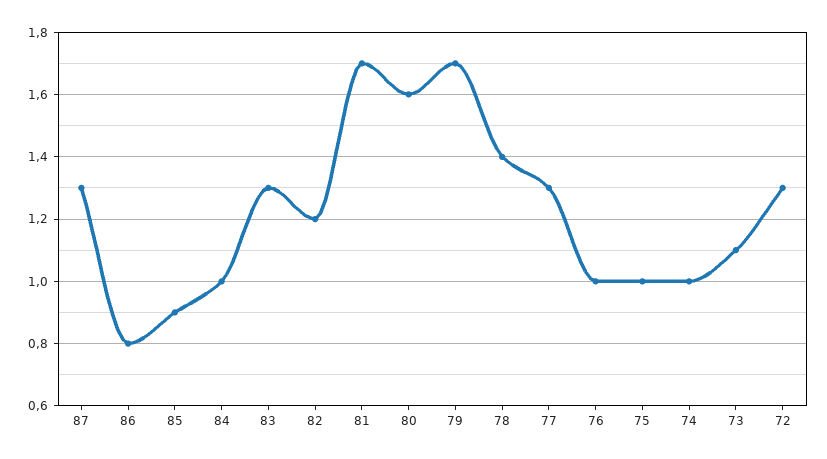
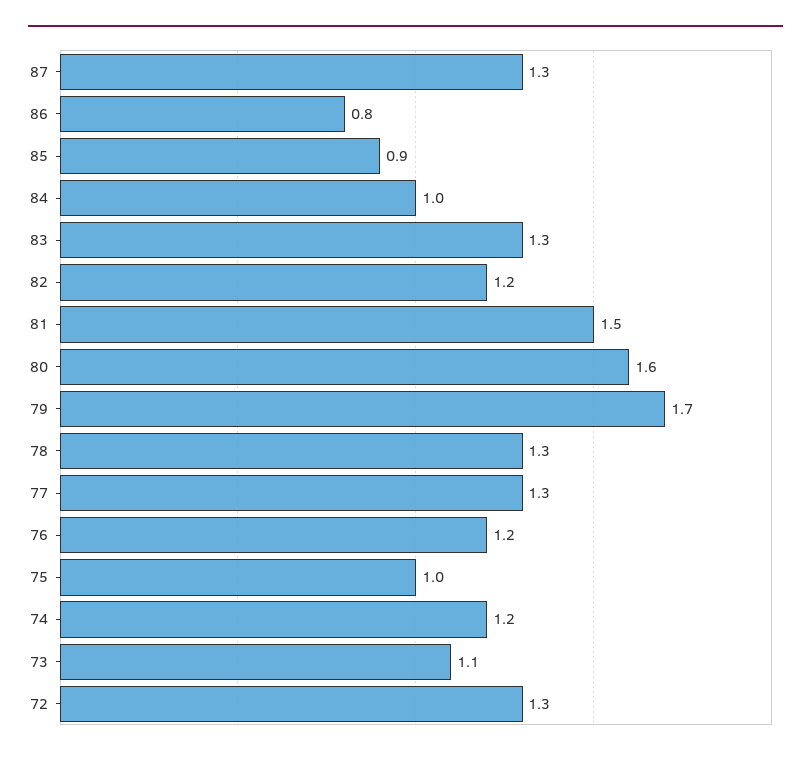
  {
    "87": 1.3,
    "86": 0.8,
    "85": 0.9,
    "84": 1,
    "83": 1.3,
    "82": 1.2,
-   "81": 1.7,
+   "81": 1.5,
    "80": 1.6,
    "79": 1.7,
-   "78": 1.4,
+   "78": 1.3,
    "77": 1.3,
-   "76": 1,
+   "76": 1.2,
    "75": 1,
-   "74": 1,
+   "74": 1.2,
    "73": 1.1,
    "72": 1.3
  }

